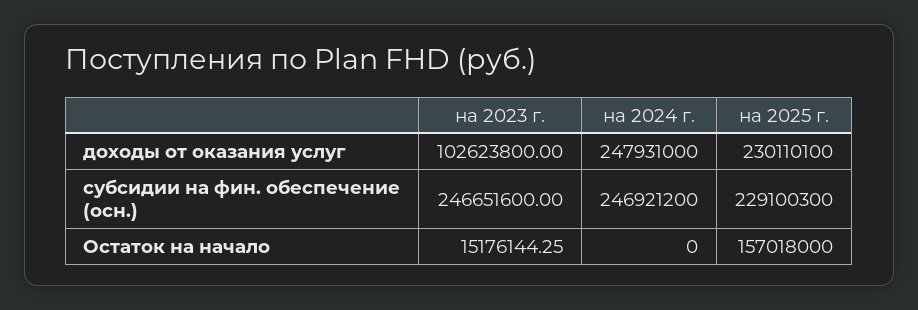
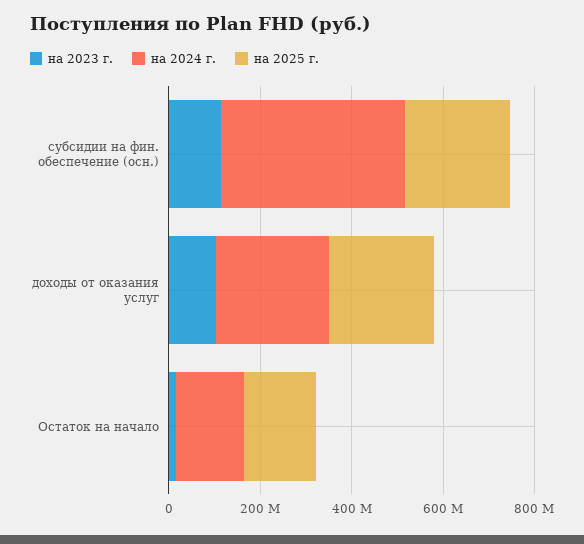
  {
    "на 2023 г.": {
      "доходы от оказания услуг": 102623800,
-     "субсидии на фин. обеспечение (осн.)": 246651600,
+     "субсидии на фин. обеспечение (осн.)": 100000000,
      "Остаток на начало": 15176144.25
    },
    "на 2024 г.": {
      "доходы от оказания услуг": 247931000,
-     "субсидии на фин. обеспечение (осн.)": 246921200,
+     "субсидии на фин. обеспечение (осн.)": 400000000,
-     "Остаток на начало": 0
+     "Остаток на начало": 150000000
    },
    "на 2025 г.": {
      "доходы от оказания услуг": 230110100,
      "субсидии на фин. обеспечение (осн.)": 229100300,
      "Остаток на начало": 157018000
    }
  }

